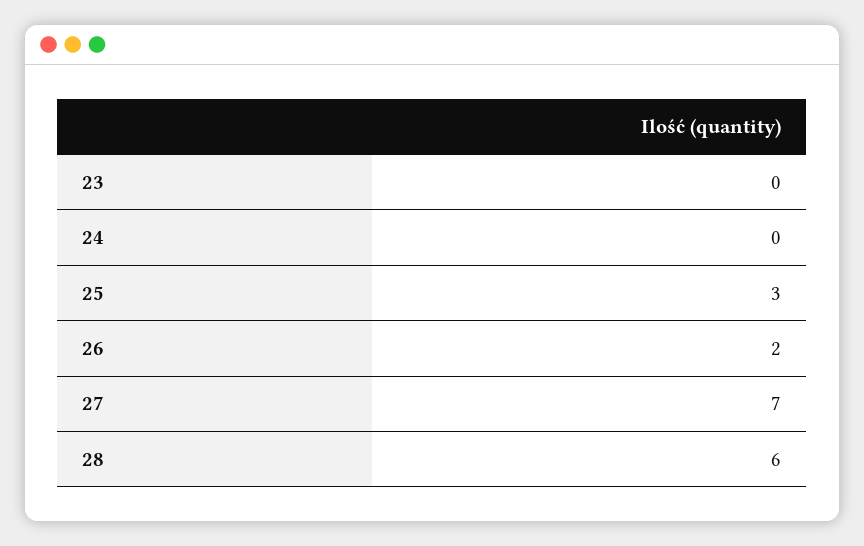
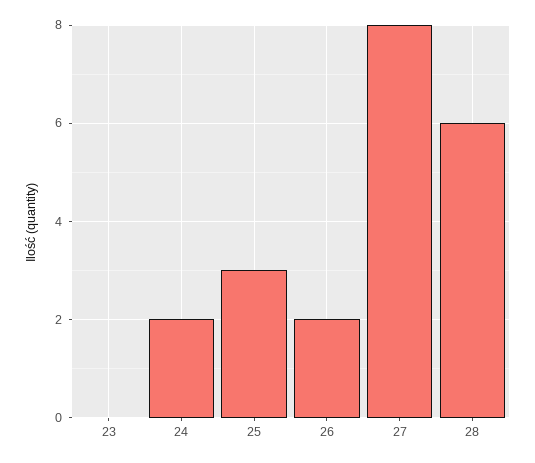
  {
    "23": 0,
-   "24": 0,
+   "24": 2,
    "25": 3,
    "26": 2,
-   "27": 7,
+   "27": 8,
    "28": 6
  }

